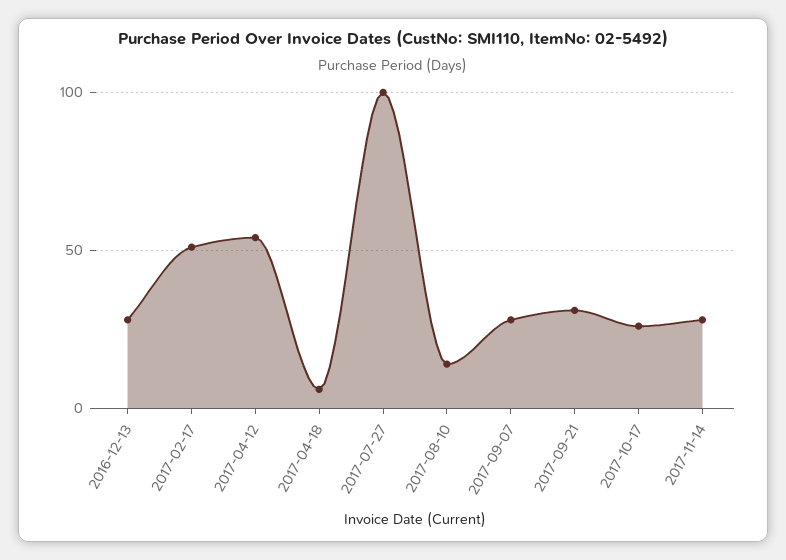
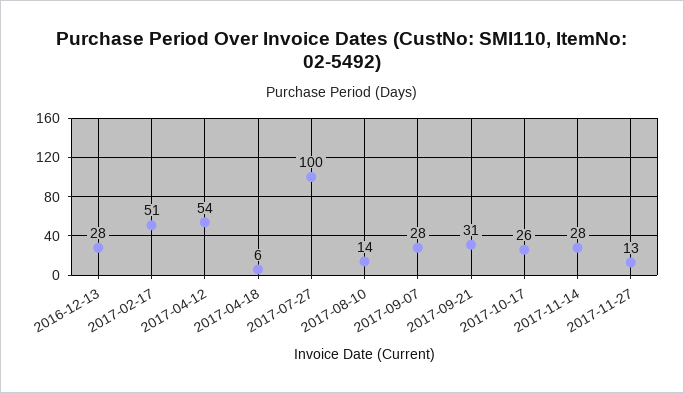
  {
    "2016-12-13": 28,
    "2017-02-17": 51,
    "2017-04-12": 54,
    "2017-04-18": 6,
    "2017-07-27": 100,
    "2017-08-10": 14,
    "2017-09-07": 28,
    "2017-09-21": 31,
    "2017-10-17": 26,
-   "2017-11-14": 28
+   "2017-11-14": 28,
+   "2017-11-27": 13
  }

